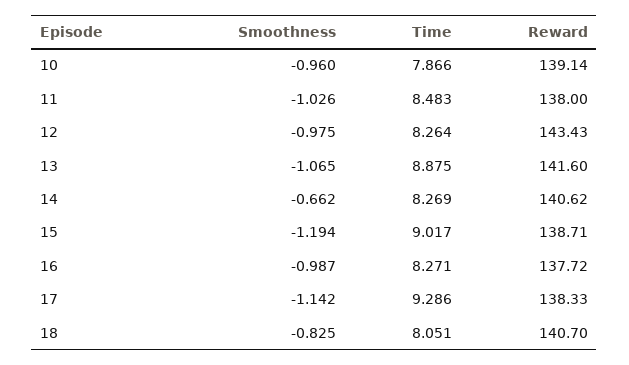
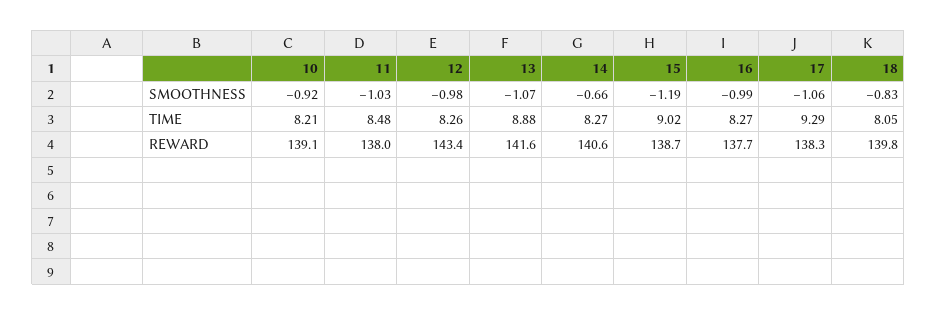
  {
    "Smoothness": {
-     "10": -0.96,
+     "10": -0.92,
      "11": -1.026,
      "12": -0.975,
      "13": -1.065,
      "14": -0.662,
      "15": -1.194,
      "16": -0.987,
-     "17": -1.142,
+     "17": -1.06,
      "18": -0.825
    },
    "Time": {
-     "10": 7.866,
+     "10": 8.21,
      "11": 8.483,
      "12": 8.264,
      "13": 8.875,
      "14": 8.269,
      "15": 9.017,
      "16": 8.271,
      "17": 9.286,
      "18": 8.051
    },
    "Reward": {
      "10": 139.14,
      "11": 138,
      "12": 143.43,
      "13": 141.6,
      "14": 140.62,
      "15": 138.71,
      "16": 137.72,
      "17": 138.33,
-     "18": 140.7
+     "18": 139.8
    }
  }

